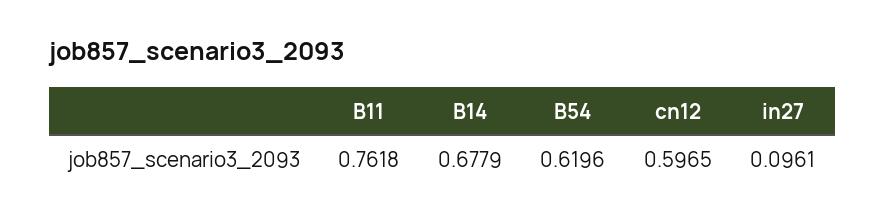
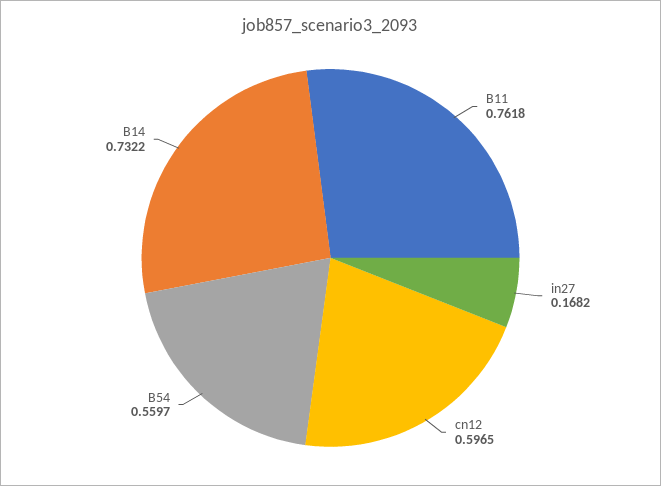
  {
    "B11": 0.7618,
-   "B14": 0.6779,
+   "B14": 0.7322,
-   "B54": 0.6196,
+   "B54": 0.5597,
    "cn12": 0.5965,
-   "in27": 0.0961
+   "in27": 0.1682
  }

